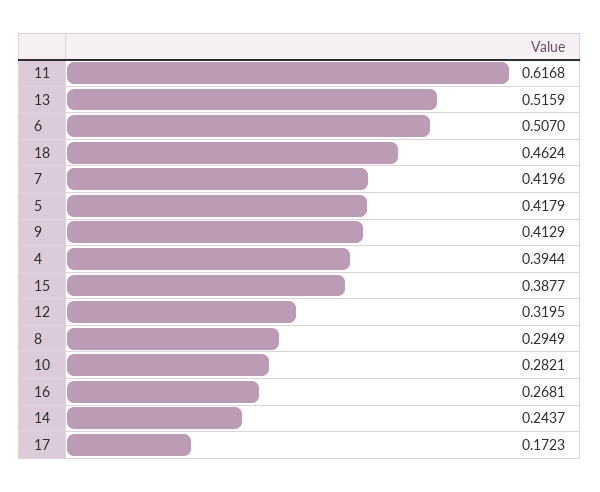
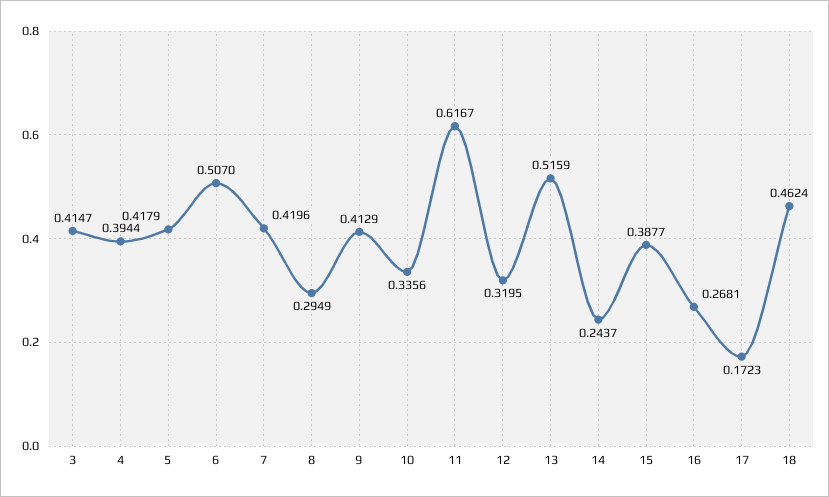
  {
-   "11": 0.6168,
+   "11": 0.6167,
    "13": 0.5159,
    "6": 0.507,
    "18": 0.4624,
    "7": 0.4196,
    "5": 0.4179,
    "9": 0.4129,
    "4": 0.3944,
    "15": 0.3877,
    "12": 0.3195,
    "8": 0.2949,
-   "10": 0.2821,
+   "10": 0.3356,
    "16": 0.2681,
    "14": 0.2437,
-   "17": 0.1723
+   "17": 0.1723,
+   "3": 0.4147
  }

